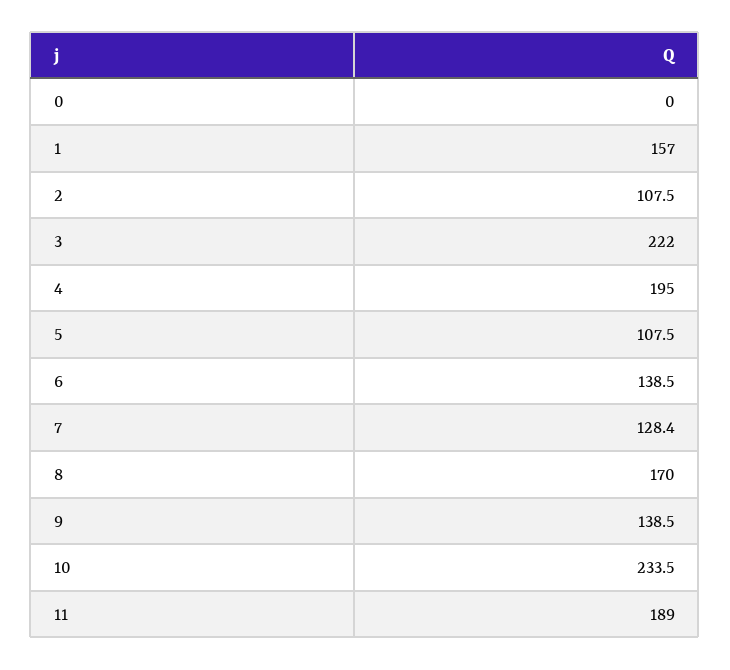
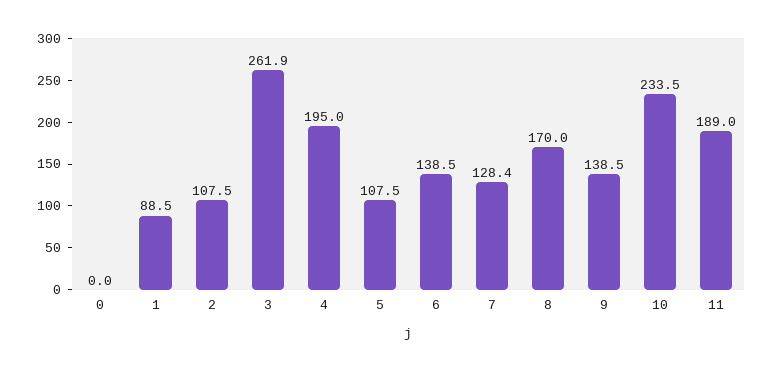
  {
    "0": 0,
-   "1": 157,
+   "1": 88.5,
    "2": 107.5,
-   "3": 222,
+   "3": 261.9,
    "4": 195,
    "5": 107.5,
    "6": 138.5,
    "7": 128.4,
    "8": 170,
    "9": 138.5,
    "10": 233.5,
    "11": 189
  }

